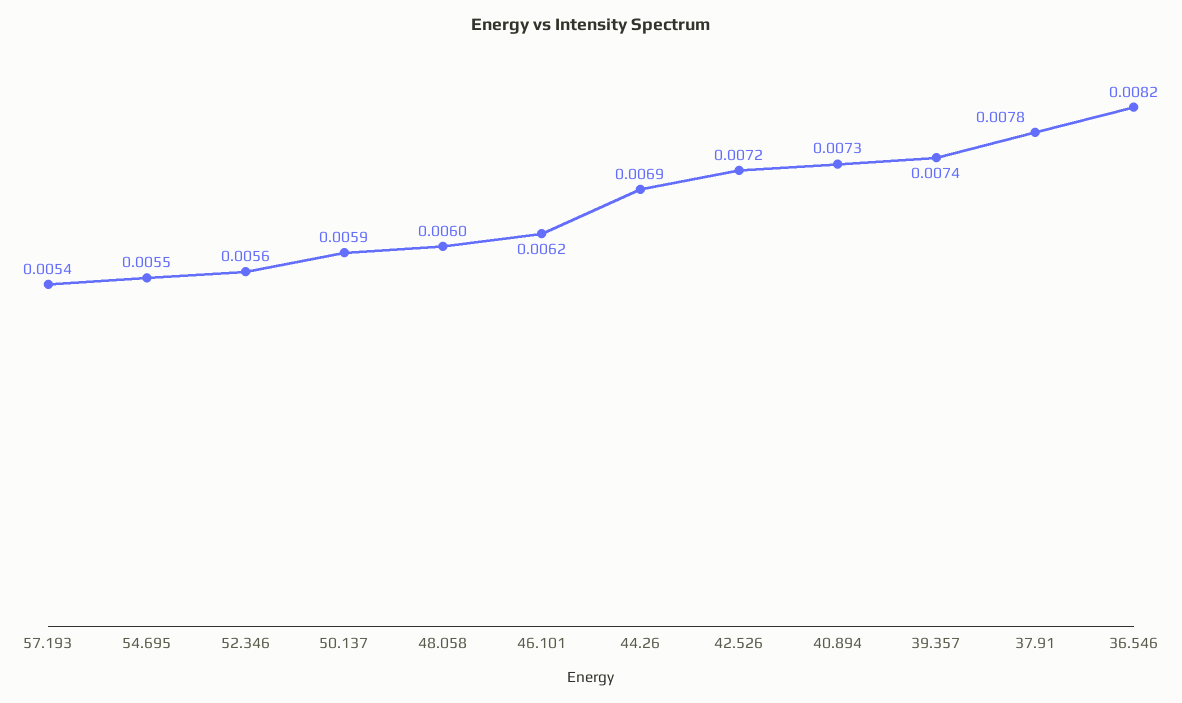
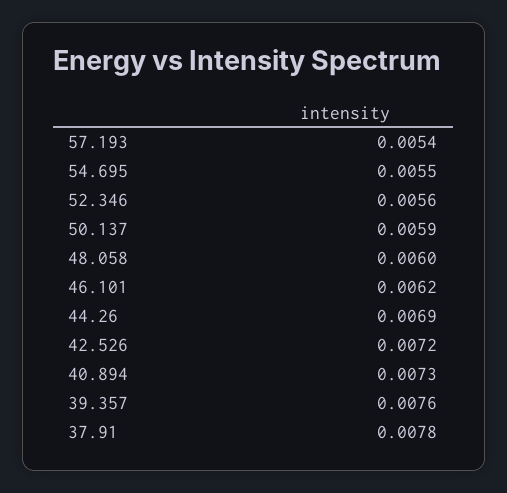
  {
    "57.193": 0.0054,
    "54.695": 0.0055,
    "52.346": 0.0056,
    "50.137": 0.0059,
    "48.058": 0.006,
    "46.101": 0.0062,
    "44.26": 0.0069,
    "42.526": 0.0072,
    "40.894": 0.0073,
-   "39.357": 0.0074,
+   "39.357": 0.0076,
-   "37.91": 0.0078,
+   "37.91": 0.0078
-   "36.546": 0.0082
  }

